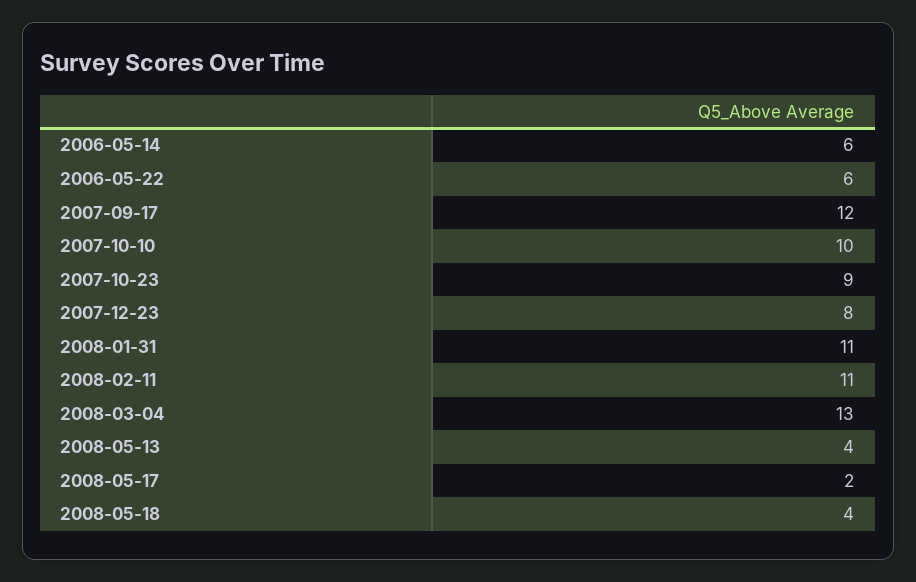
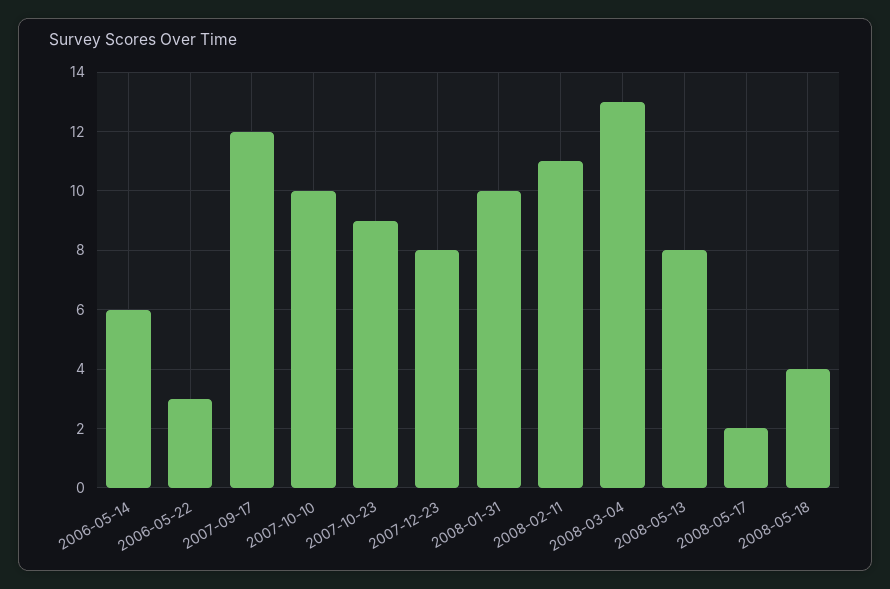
  {
    "2006-05-14": 6,
-   "2006-05-22": 6,
+   "2006-05-22": 3,
    "2007-09-17": 12,
    "2007-10-10": 10,
    "2007-10-23": 9,
    "2007-12-23": 8,
-   "2008-01-31": 11,
+   "2008-01-31": 10,
    "2008-02-11": 11,
    "2008-03-04": 13,
-   "2008-05-13": 4,
+   "2008-05-13": 8,
    "2008-05-17": 2,
    "2008-05-18": 4
  }

